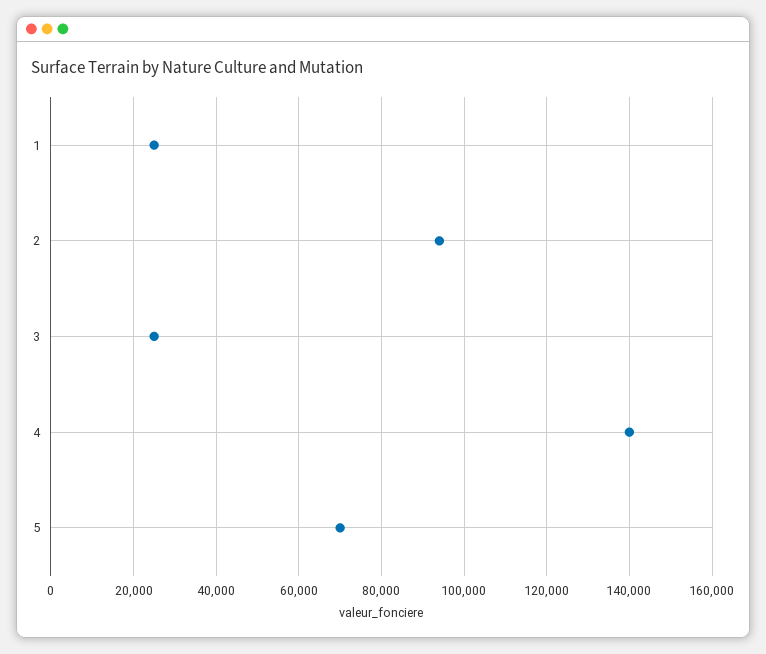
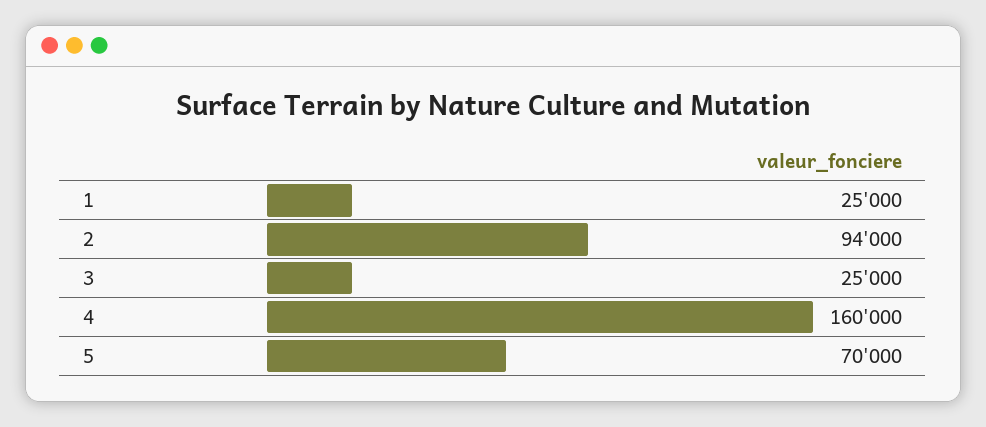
  {
    "1": 25000,
    "2": 94000,
    "3": 25000,
-   "4": 140000,
+   "4": 160000,
    "5": 70000
  }

